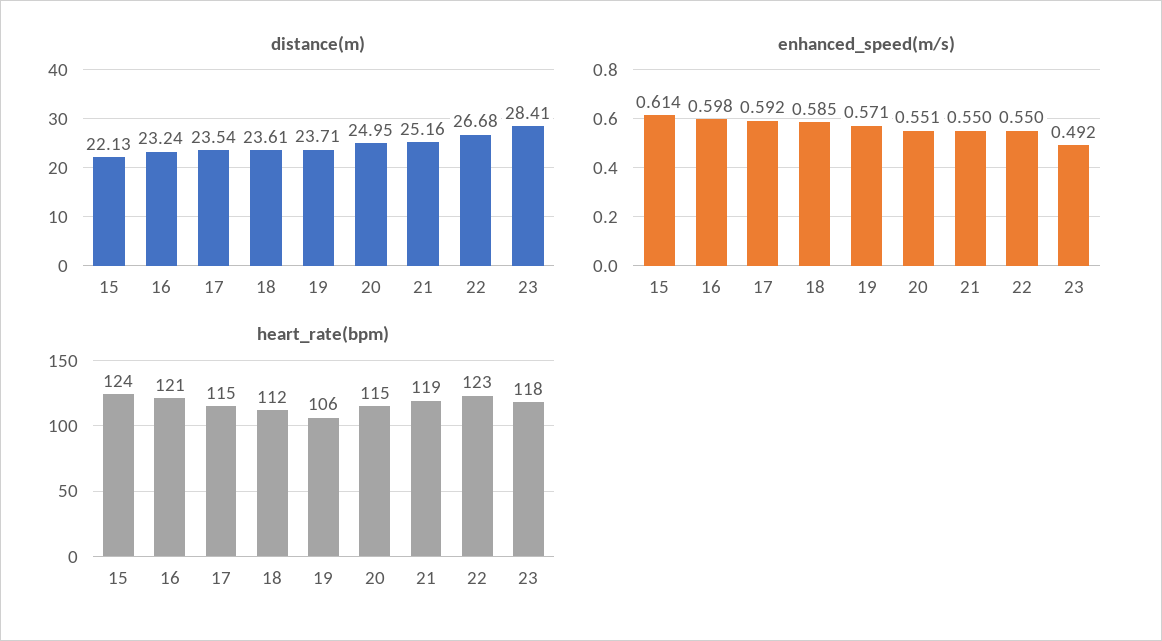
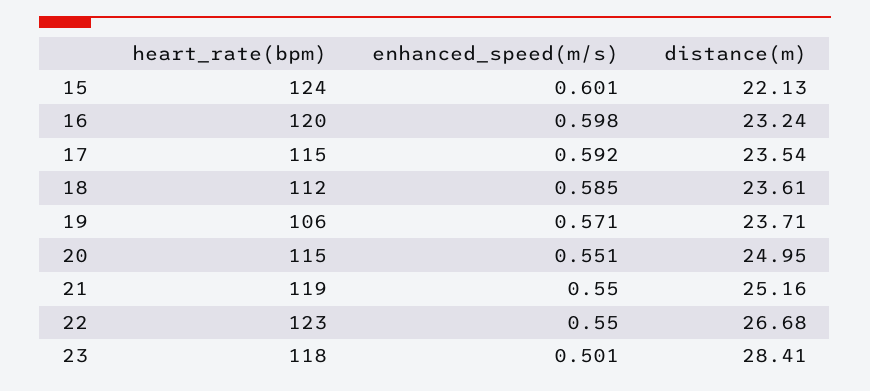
  {
    "distance(m)": {
      "15": 22.13,
      "16": 23.24,
      "17": 23.54,
      "18": 23.61,
      "19": 23.71,
      "20": 24.95,
      "21": 25.16,
      "22": 26.68,
      "23": 28.41
    },
    "enhanced_speed(m/s)": {
-     "15": 0.614,
+     "15": 0.601,
      "16": 0.598,
      "17": 0.592,
      "18": 0.585,
      "19": 0.571,
      "20": 0.551,
      "21": 0.55,
      "22": 0.55,
-     "23": 0.492
+     "23": 0.501
    },
    "heart_rate(bpm)": {
      "15": 124,
-     "16": 121,
+     "16": 120,
      "17": 115,
      "18": 112,
      "19": 106,
      "20": 115,
      "21": 119,
      "22": 123,
      "23": 118
    }
  }

